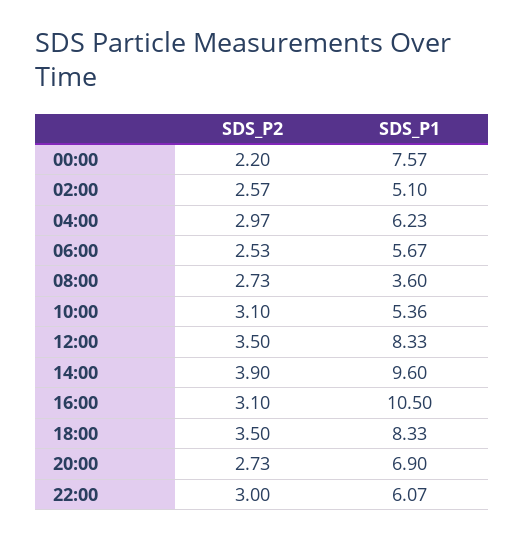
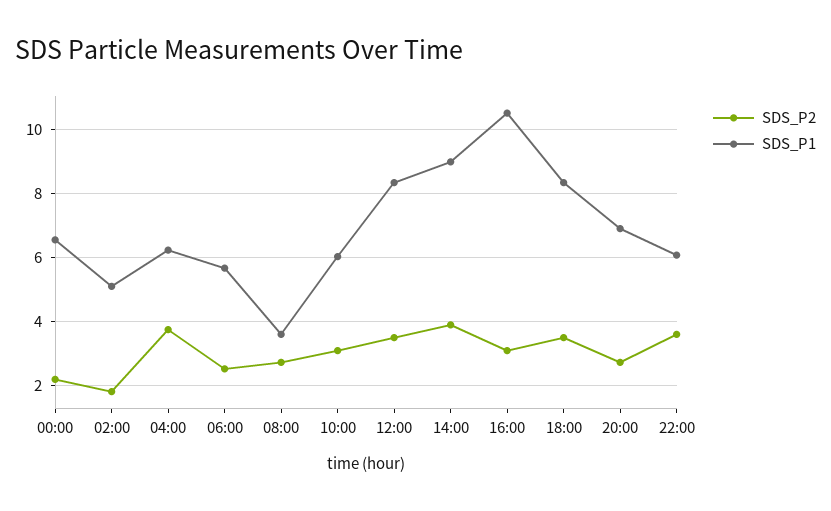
  {
    "SDS_P2": {
      "00:00": 2.2,
-     "02:00": 2.57,
+     "02:00": 1.8,
-     "04:00": 2.97,
+     "04:00": 3.8,
      "06:00": 2.53,
      "08:00": 2.73,
      "10:00": 3.1,
      "12:00": 3.5,
      "14:00": 3.9,
      "16:00": 3.1,
      "18:00": 3.5,
      "20:00": 2.73,
-     "22:00": 3
+     "22:00": 3.6
    },
    "SDS_P1": {
-     "00:00": 7.57,
+     "00:00": 6.6,
      "02:00": 5.1,
      "04:00": 6.23,
      "06:00": 5.67,
      "08:00": 3.6,
-     "10:00": 5.36,
+     "10:00": 6,
      "12:00": 8.33,
-     "14:00": 9.6,
+     "14:00": 9,
      "16:00": 10.5,
      "18:00": 8.33,
      "20:00": 6.9,
      "22:00": 6.07
    }
  }

